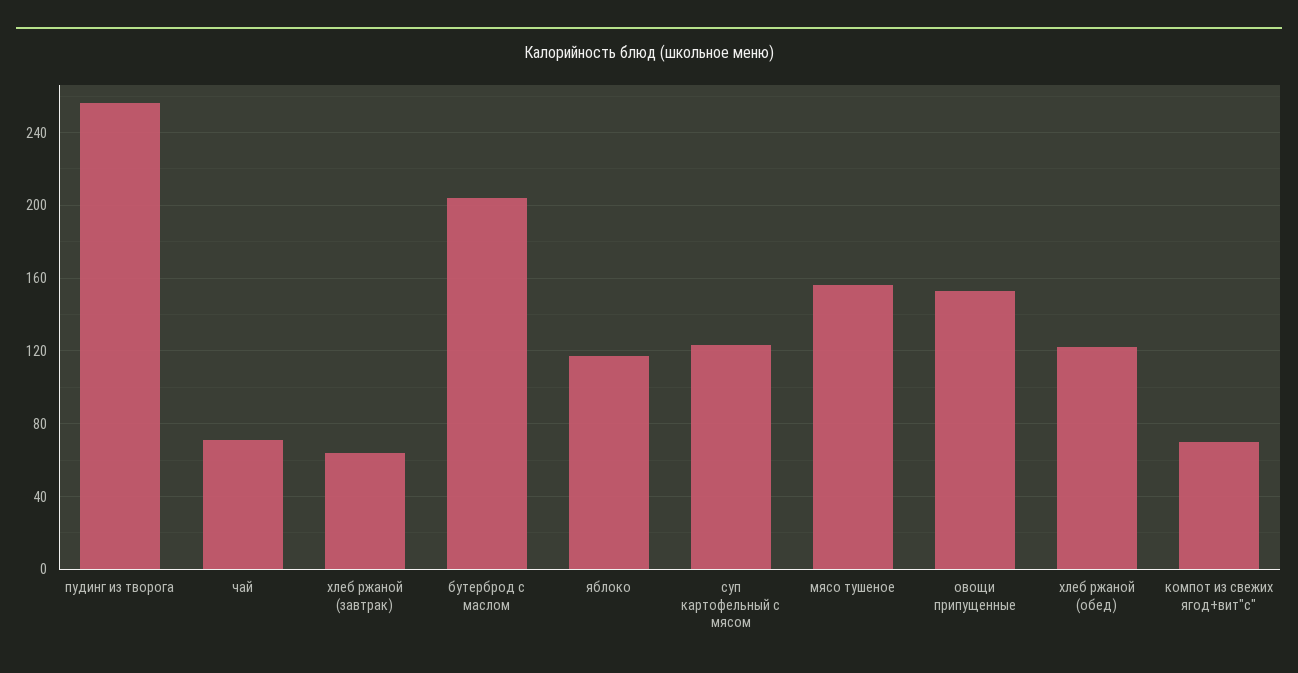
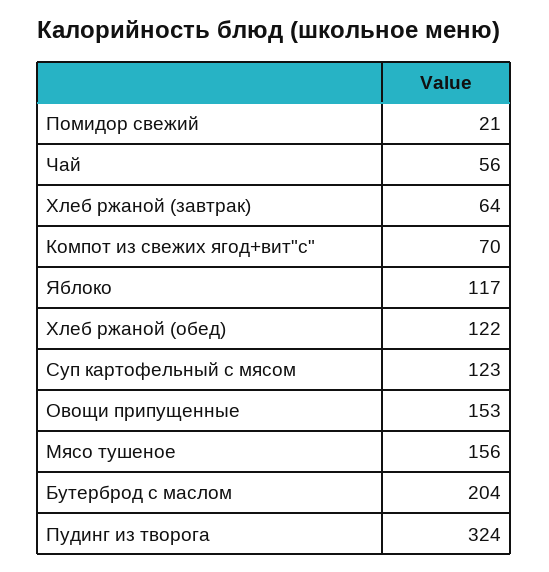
  {
-   "пудинг из творога": 255,
+   "пудинг из творога": 324,
-   "чай": 70,
+   "чай": 56,
    "хлеб ржаной (завтрак)": 64,
    "бутерброд с маслом": 204,
    "яблоко": 117,
    "суп картофельный с мясом": 123,
    "мясо тушеное": 156,
    "овощи припущенные": 153,
    "хлеб ржаной (обед)": 122,
-   "компот из свежих ягод+вит\"с\"": 70
+   "компот из свежих ягод+вит\"с\"": 70,
+   "Помидор свежий": 21
  }

